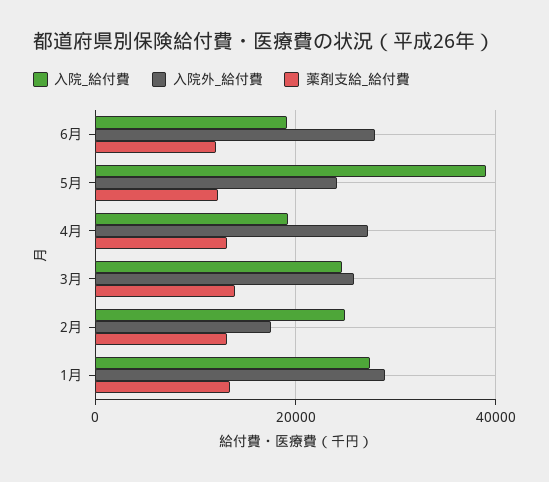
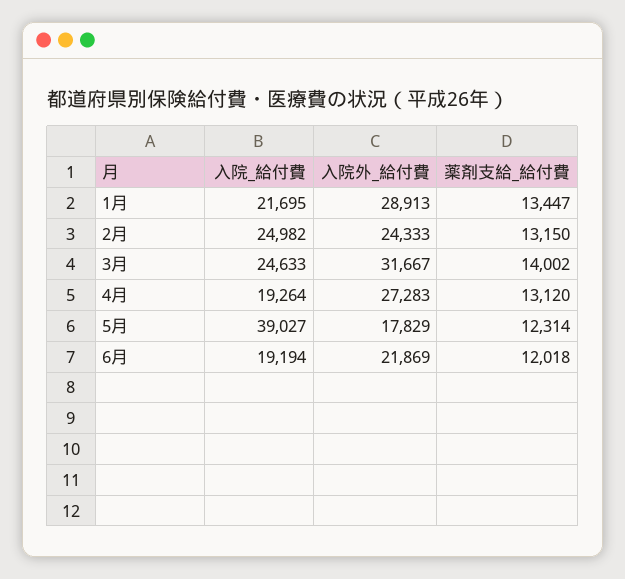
  {
    "入院_給付費": {
      "6月": 19194,
      "5月": 39027,
      "4月": 19264,
      "3月": 24633,
      "2月": 24982,
-     "1月": 28000
+     "1月": 21695
    },
    "入院外_給付費": {
-     "6月": 28000,
+     "6月": 21869,
-     "5月": 24000,
+     "5月": 17829,
      "4月": 27283,
-     "3月": 26000,
+     "3月": 31667,
-     "2月": 18000,
+     "2月": 24333,
      "1月": 28913
    },
    "薬剤支給_給付費": {
      "6月": 12018,
      "5月": 12314,
      "4月": 13120,
      "3月": 14002,
      "2月": 13150,
      "1月": 13447
    }
  }

